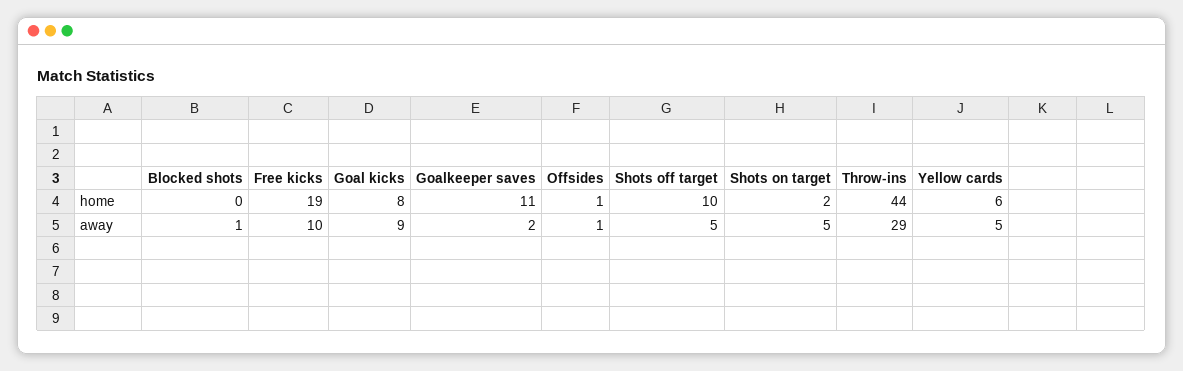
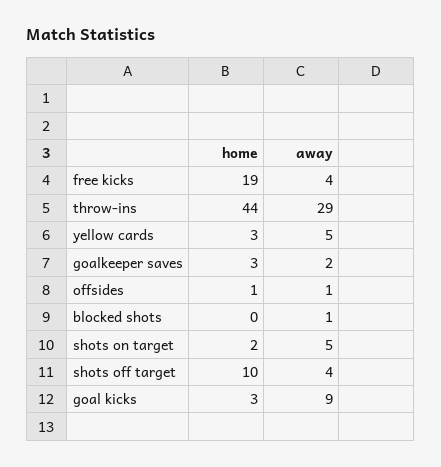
  {
    "Blocked shots": {
      "home": 0,
      "away": 1
    },
    "Free kicks": {
      "home": 19,
-     "away": 10
+     "away": 4
    },
    "Goal kicks": {
-     "home": 8,
+     "home": 3,
      "away": 9
    },
    "Goalkeeper saves": {
-     "home": 11,
+     "home": 3,
      "away": 2
    },
    "Offsides": {
      "home": 1,
      "away": 1
    },
    "Shots off target": {
      "home": 10,
-     "away": 5
+     "away": 4
    },
    "Shots on target": {
      "home": 2,
      "away": 5
    },
    "Throw-ins": {
      "home": 44,
      "away": 29
    },
    "Yellow cards": {
-     "home": 6,
+     "home": 3,
      "away": 5
    }
  }

